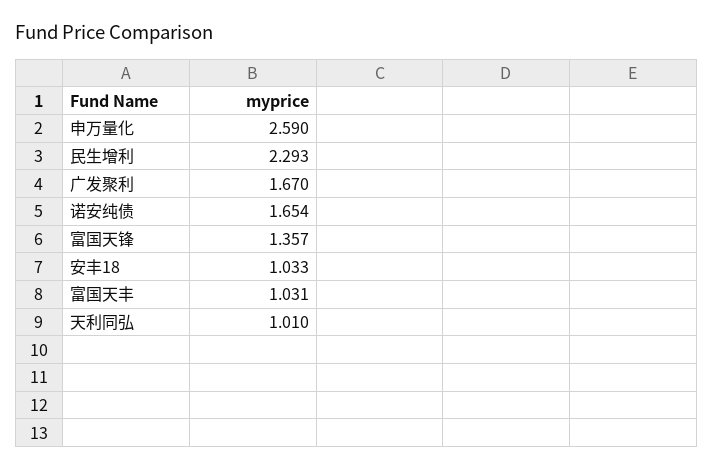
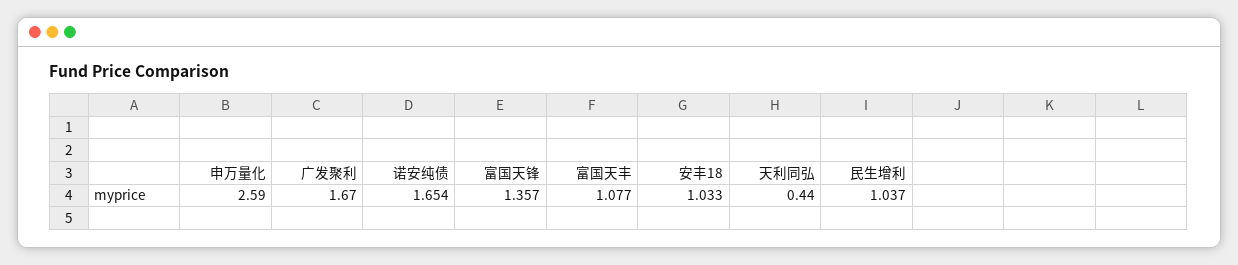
  {
    "申万量化": 2.59,
-   "民生增利": 2.293,
+   "民生增利": 1.037,
    "广发聚利": 1.67,
    "诺安纯债": 1.654,
    "富国天锋": 1.357,
    "安丰18": 1.033,
-   "富国天丰": 1.031,
+   "富国天丰": 1.077,
-   "天利同弘": 1.01
+   "天利同弘": 0.44
  }

